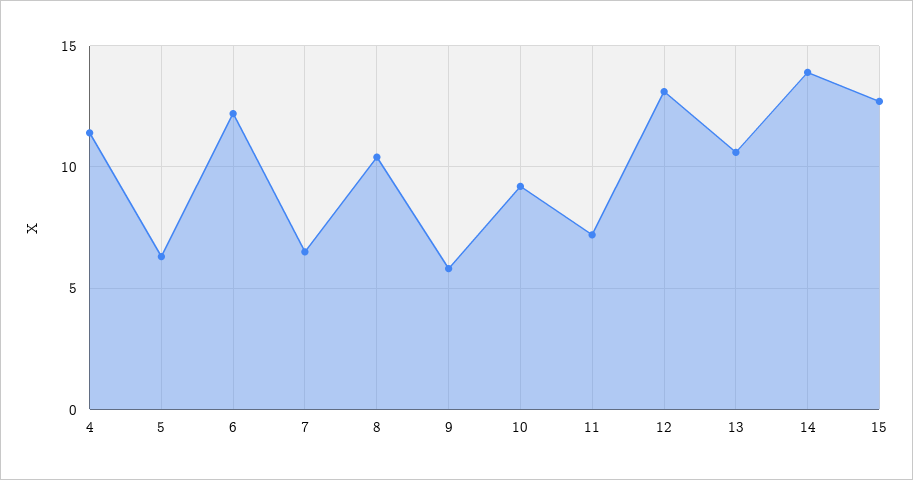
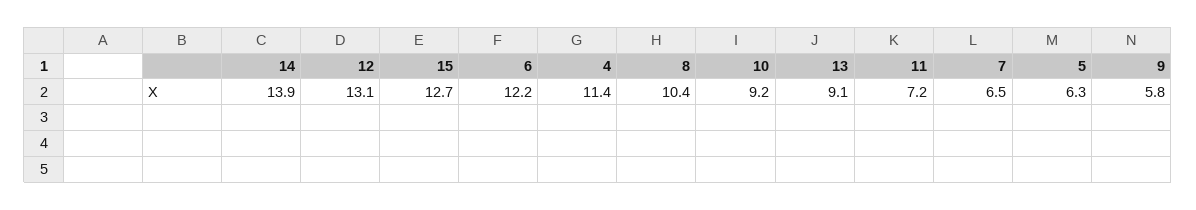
  {
    "4": 11.4,
    "5": 6.3,
    "6": 12.2,
    "7": 6.5,
    "8": 10.4,
    "9": 5.8,
    "10": 9.2,
    "11": 7.2,
    "12": 13.1,
-   "13": 10.5,
+   "13": 9.1,
    "14": 13.9,
    "15": 12.7
  }

